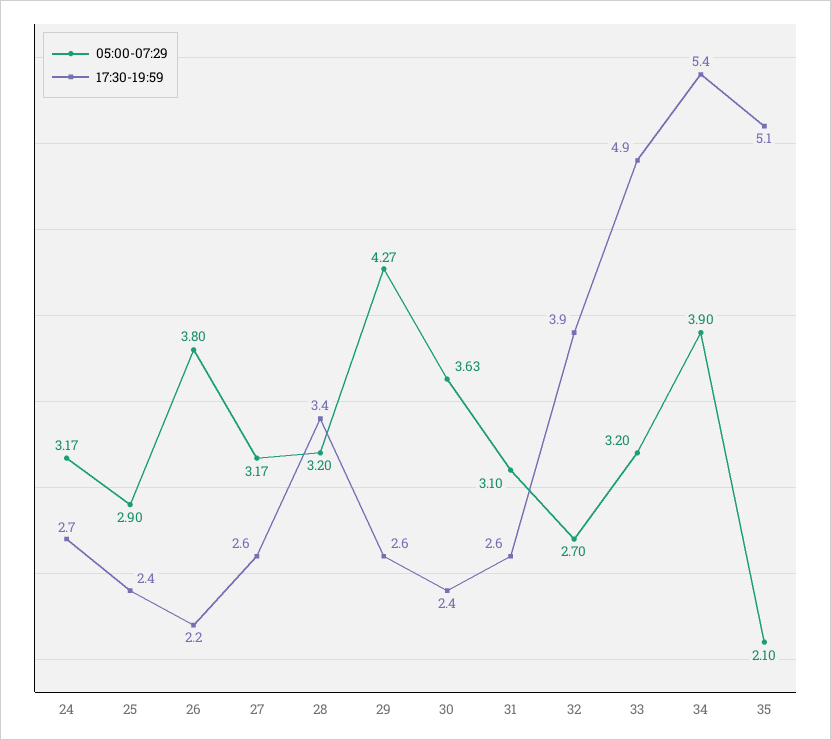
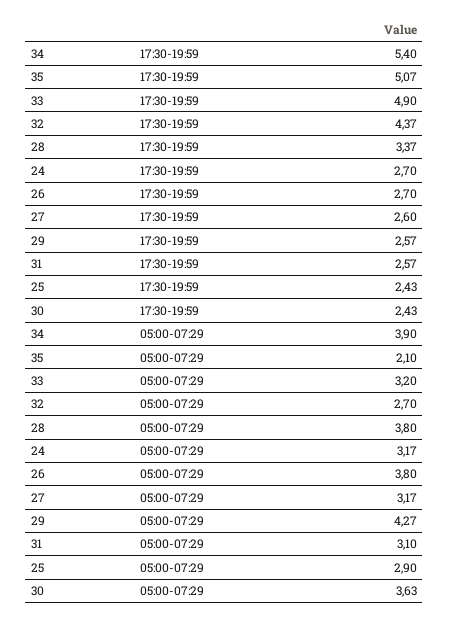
  {
    "05:00-07:29": {
      "24": 3.17,
      "25": 2.9,
      "26": 3.8,
      "27": 3.17,
-     "28": 3.2,
+     "28": 3.8,
      "29": 4.27,
      "30": 3.63,
      "31": 3.1,
      "32": 2.7,
      "33": 3.2,
      "34": 3.9,
      "35": 2.1
    },
    "17:30-19:59": {
      "24": 2.7,
      "25": 2.43,
-     "26": 2.2,
+     "26": 2.7,
      "27": 2.6,
      "28": 3.37,
      "29": 2.57,
      "30": 2.43,
      "31": 2.57,
-     "32": 3.9,
+     "32": 4.37,
      "33": 4.9,
      "34": 5.4,
      "35": 5.07
    }
  }

